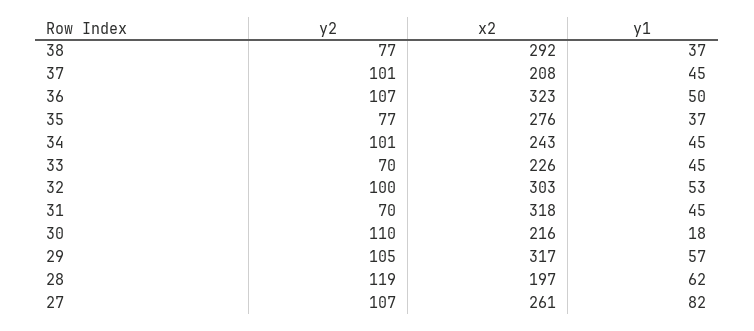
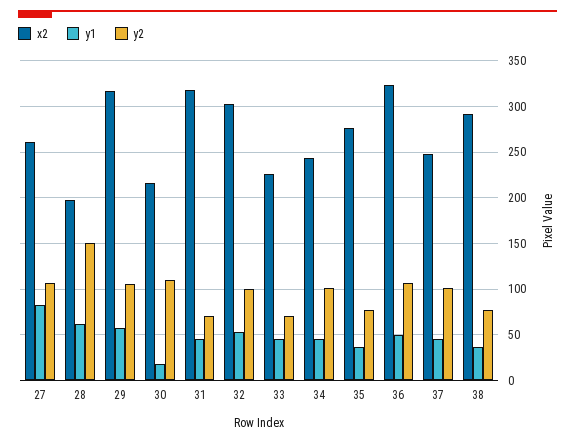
  {
    "y2": {
      "38": 77,
      "37": 101,
      "36": 107,
      "35": 77,
      "34": 101,
      "33": 70,
      "32": 100,
      "31": 70,
      "30": 110,
      "29": 105,
-     "28": 119,
+     "28": 150,
      "27": 107
    },
    "x2": {
      "38": 292,
-     "37": 208,
+     "37": 250,
      "36": 323,
      "35": 276,
      "34": 243,
      "33": 226,
      "32": 303,
      "31": 318,
      "30": 216,
      "29": 317,
      "28": 197,
      "27": 261
    },
    "y1": {
      "38": 37,
      "37": 45,
      "36": 50,
      "35": 37,
      "34": 45,
      "33": 45,
      "32": 53,
      "31": 45,
      "30": 18,
      "29": 57,
      "28": 62,
      "27": 82
    }
  }

